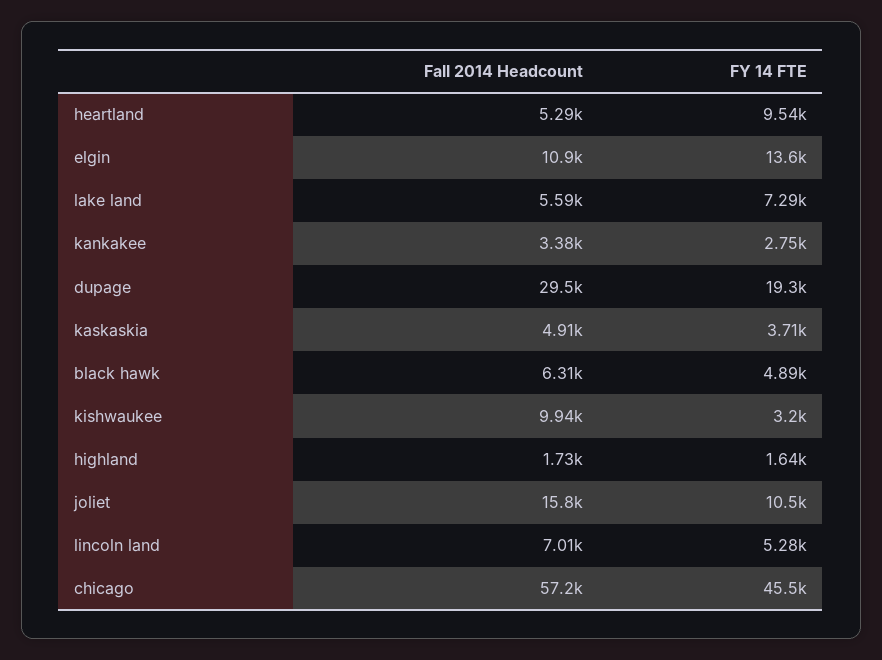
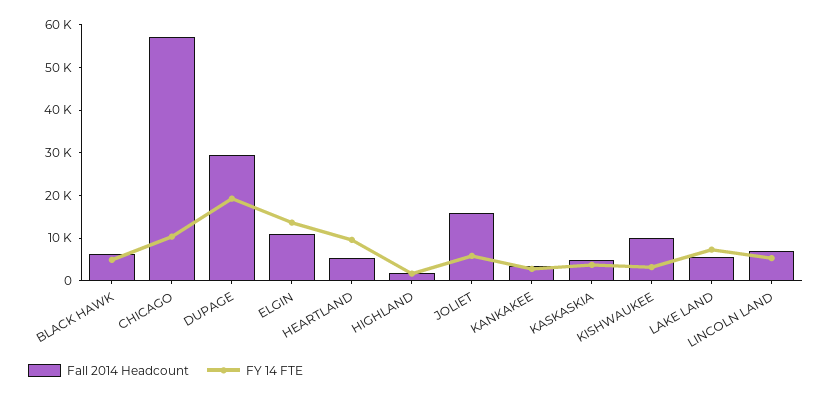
  {
    "Fall 2014 Headcount": {
      "heartland": 5290,
      "elgin": 10900,
      "lake land": 5590,
      "kankakee": 3380,
      "dupage": 29500,
      "kaskaskia": 4910,
      "black hawk": 6310,
      "kishwaukee": 9940,
      "highland": 1730,
      "joliet": 15800,
      "lincoln land": 7010,
      "chicago": 57200
    },
    "FY 14 FTE": {
      "heartland": 9540,
      "elgin": 13600,
      "lake land": 7290,
      "kankakee": 2750,
      "dupage": 19300,
      "kaskaskia": 3710,
      "black hawk": 4890,
      "kishwaukee": 3200,
      "highland": 1640,
-     "joliet": 10500,
+     "joliet": 6000,
      "lincoln land": 5280,
-     "chicago": 45500
+     "chicago": 10000
    }
  }

